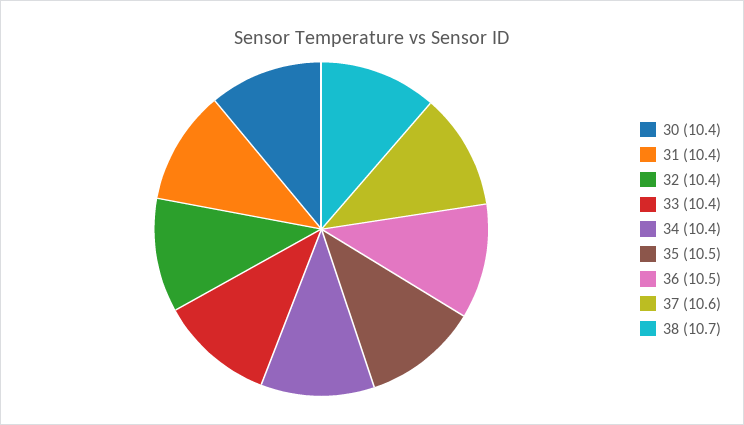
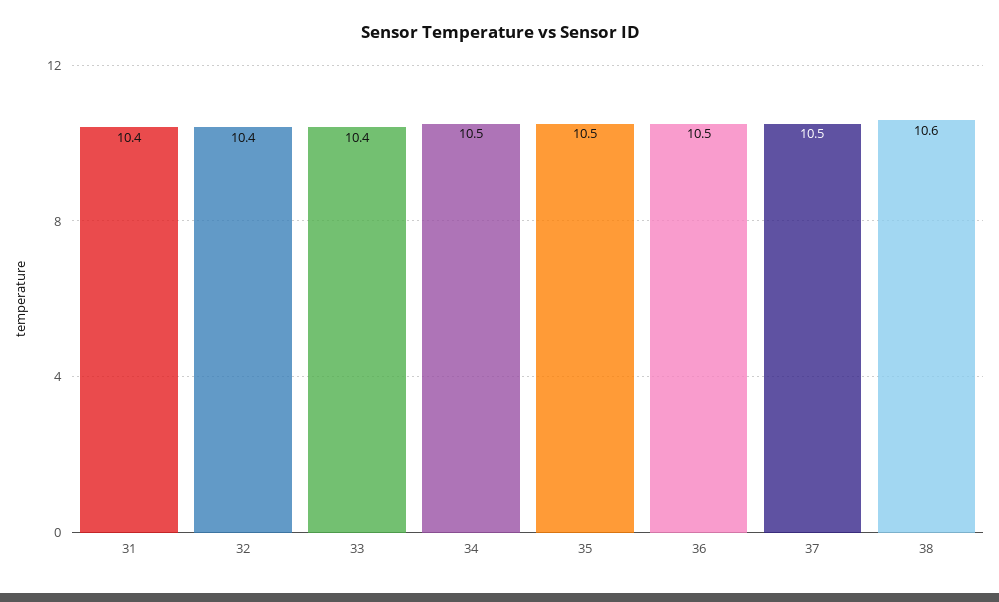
  {
-   "30": 10.4,
    "31": 10.4,
    "32": 10.4,
    "33": 10.4,
-   "34": 10.4,
+   "34": 10.5,
    "35": 10.5,
    "36": 10.5,
-   "37": 10.6,
+   "37": 10.5,
-   "38": 10.7
+   "38": 10.6
  }

